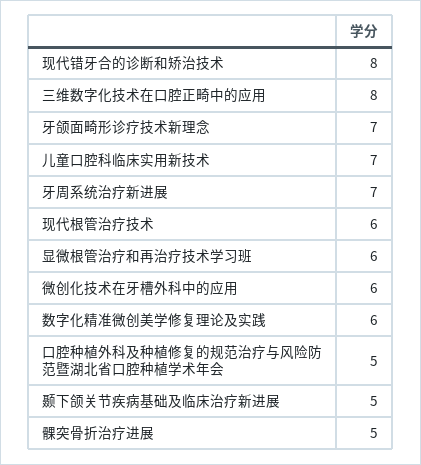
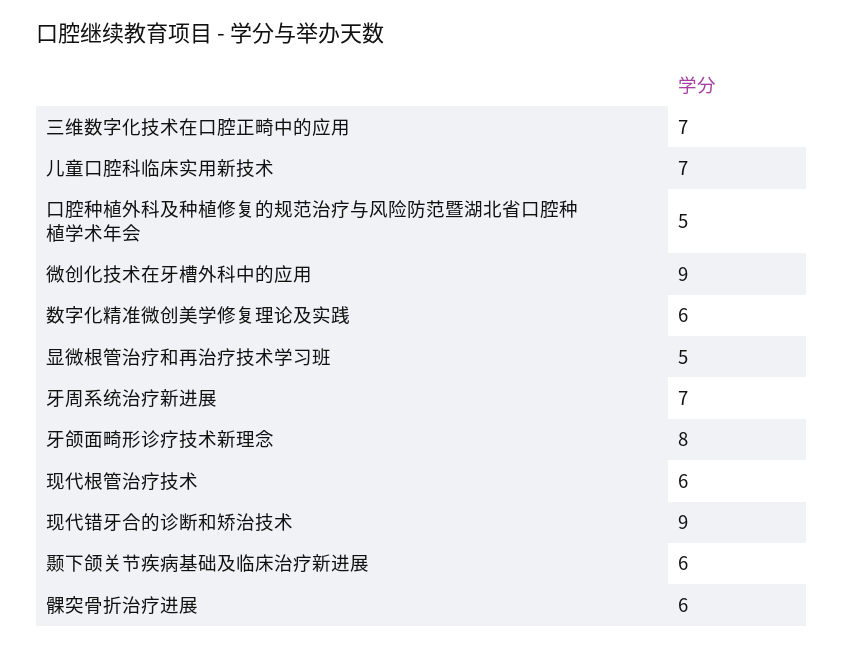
  {
-   "现代错牙合的诊断和矫治技术": 8,
+   "现代错牙合的诊断和矫治技术": 9,
-   "三维数字化技术在口腔正畸中的应用": 8,
+   "三维数字化技术在口腔正畸中的应用": 7,
-   "牙颌面畸形诊疗技术新理念": 7,
+   "牙颌面畸形诊疗技术新理念": 8,
    "儿童口腔科临床实用新技术": 7,
    "牙周系统治疗新进展": 7,
    "现代根管治疗技术": 6,
-   "显微根管治疗和再治疗技术学习班": 6,
+   "显微根管治疗和再治疗技术学习班": 5,
-   "微创化技术在牙槽外科中的应用": 6,
+   "微创化技术在牙槽外科中的应用": 9,
    "数字化精准微创美学修复理论及实践": 6,
    "口腔种植外科及种植修复的规范治疗与风险防范暨湖北省口腔种植学术年会": 5,
-   "颞下颌关节疾病基础及临床治疗新进展": 5,
+   "颞下颌关节疾病基础及临床治疗新进展": 6,
-   "髁突骨折治疗进展": 5
+   "髁突骨折治疗进展": 6
  }

